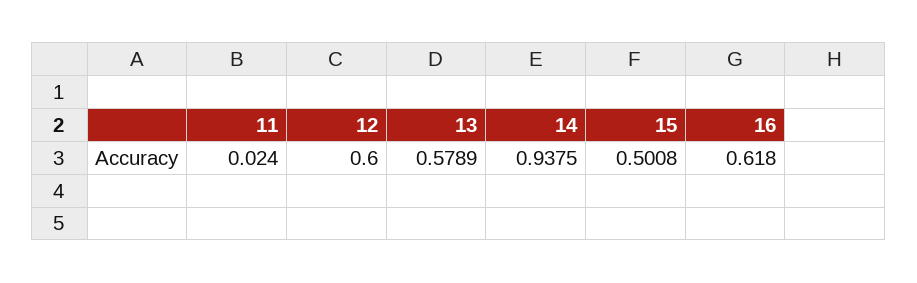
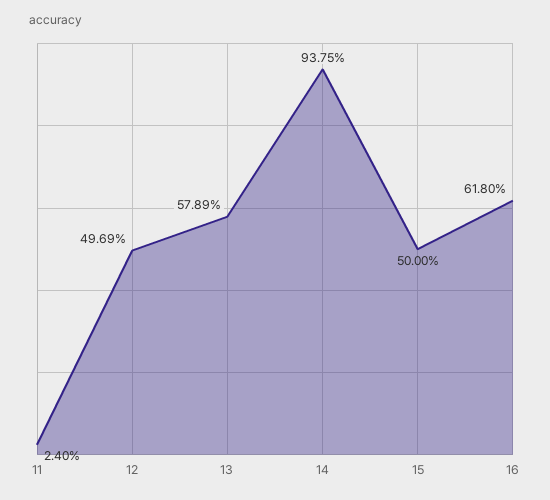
  {
    "11": 0.024,
-   "12": 0.6,
+   "12": 0.4969,
    "13": 0.5789,
    "14": 0.9375,
-   "15": 0.5008,
+   "15": 0.5,
    "16": 0.618
  }

